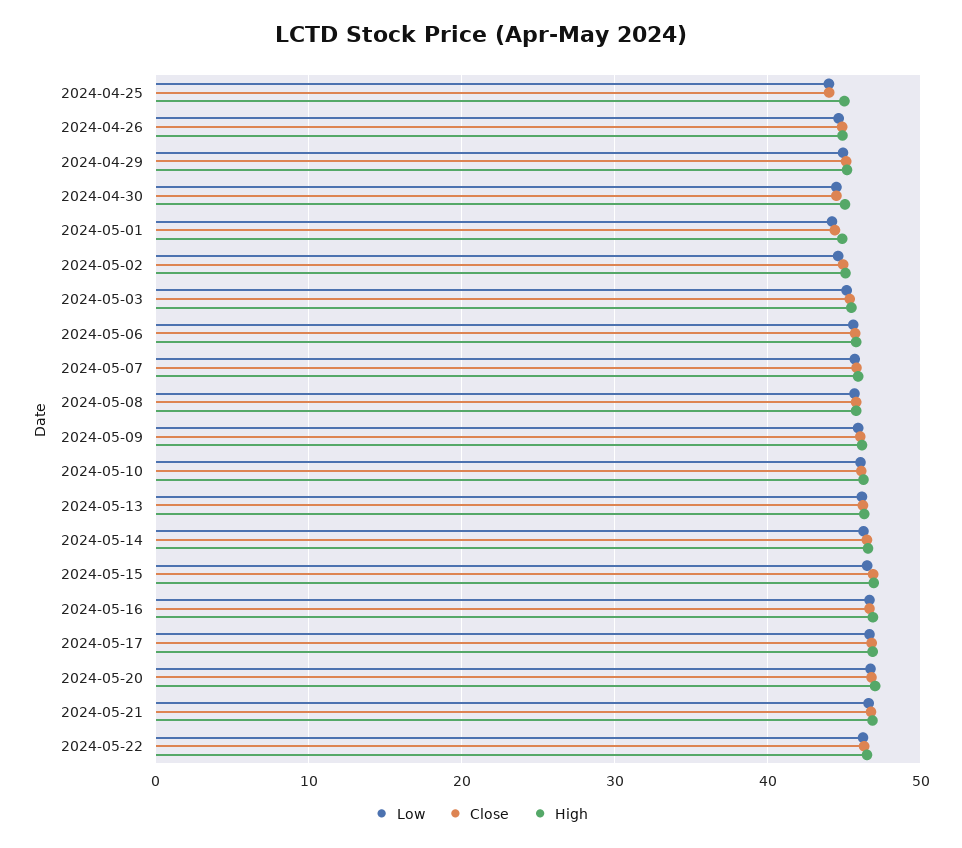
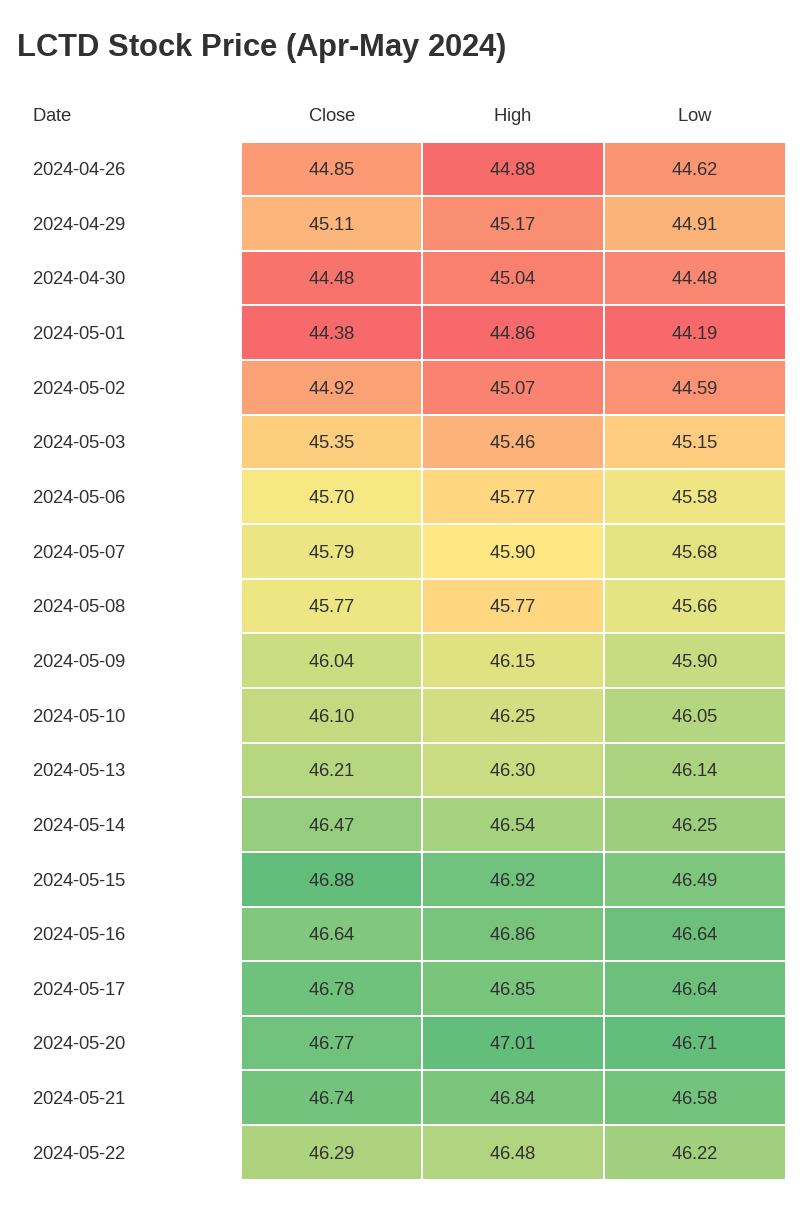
  {
    "Low": {
-     "2024-04-25": 44,
      "2024-04-26": 44.62,
      "2024-04-29": 44.91,
      "2024-04-30": 44.48,
      "2024-05-01": 44.19,
      "2024-05-02": 44.59,
      "2024-05-03": 45.15,
      "2024-05-06": 45.58,
      "2024-05-07": 45.68,
      "2024-05-08": 45.66,
      "2024-05-09": 45.9,
      "2024-05-10": 46.05,
      "2024-05-13": 46.14,
      "2024-05-14": 46.25,
      "2024-05-15": 46.49,
      "2024-05-16": 46.64,
      "2024-05-17": 46.64,
      "2024-05-20": 46.71,
      "2024-05-21": 46.58,
      "2024-05-22": 46.22
    },
    "Close": {
-     "2024-04-25": 44,
      "2024-04-26": 44.85,
      "2024-04-29": 45.11,
      "2024-04-30": 44.48,
      "2024-05-01": 44.38,
      "2024-05-02": 44.92,
      "2024-05-03": 45.35,
      "2024-05-06": 45.7,
      "2024-05-07": 45.79,
      "2024-05-08": 45.77,
      "2024-05-09": 46.04,
      "2024-05-10": 46.1,
      "2024-05-13": 46.21,
      "2024-05-14": 46.47,
      "2024-05-15": 46.88,
      "2024-05-16": 46.64,
      "2024-05-17": 46.78,
      "2024-05-20": 46.77,
      "2024-05-21": 46.74,
      "2024-05-22": 46.29
    },
    "High": {
-     "2024-04-25": 45,
      "2024-04-26": 44.88,
      "2024-04-29": 45.17,
      "2024-04-30": 45.04,
      "2024-05-01": 44.86,
      "2024-05-02": 45.07,
      "2024-05-03": 45.46,
      "2024-05-06": 45.77,
      "2024-05-07": 45.9,
      "2024-05-08": 45.77,
      "2024-05-09": 46.15,
      "2024-05-10": 46.25,
      "2024-05-13": 46.3,
      "2024-05-14": 46.54,
      "2024-05-15": 46.92,
      "2024-05-16": 46.86,
      "2024-05-17": 46.85,
      "2024-05-20": 47.01,
      "2024-05-21": 46.84,
      "2024-05-22": 46.48
    }
  }

